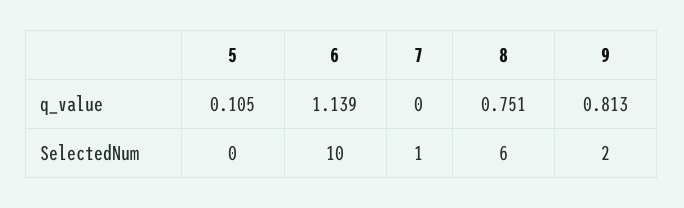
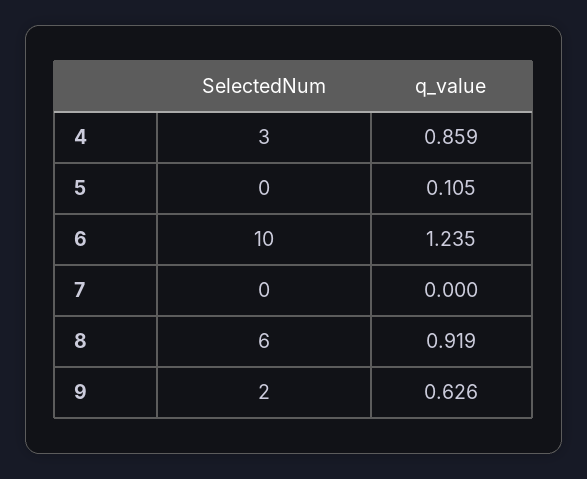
  {
    "5": {
      "q_value": 0.105,
      "SelectedNum": 0
    },
    "6": {
-     "q_value": 1.139,
+     "q_value": 1.235,
      "SelectedNum": 10
    },
    "7": {
      "q_value": 0,
-     "SelectedNum": 1
+     "SelectedNum": 0
    },
    "8": {
-     "q_value": 0.751,
+     "q_value": 0.919,
      "SelectedNum": 6
    },
    "9": {
-     "q_value": 0.813,
+     "q_value": 0.626,
      "SelectedNum": 2
-   }
+   },
+   "4": {
+     "SelectedNum": 3,
+     "q_value": 0.859
+   }
  }

